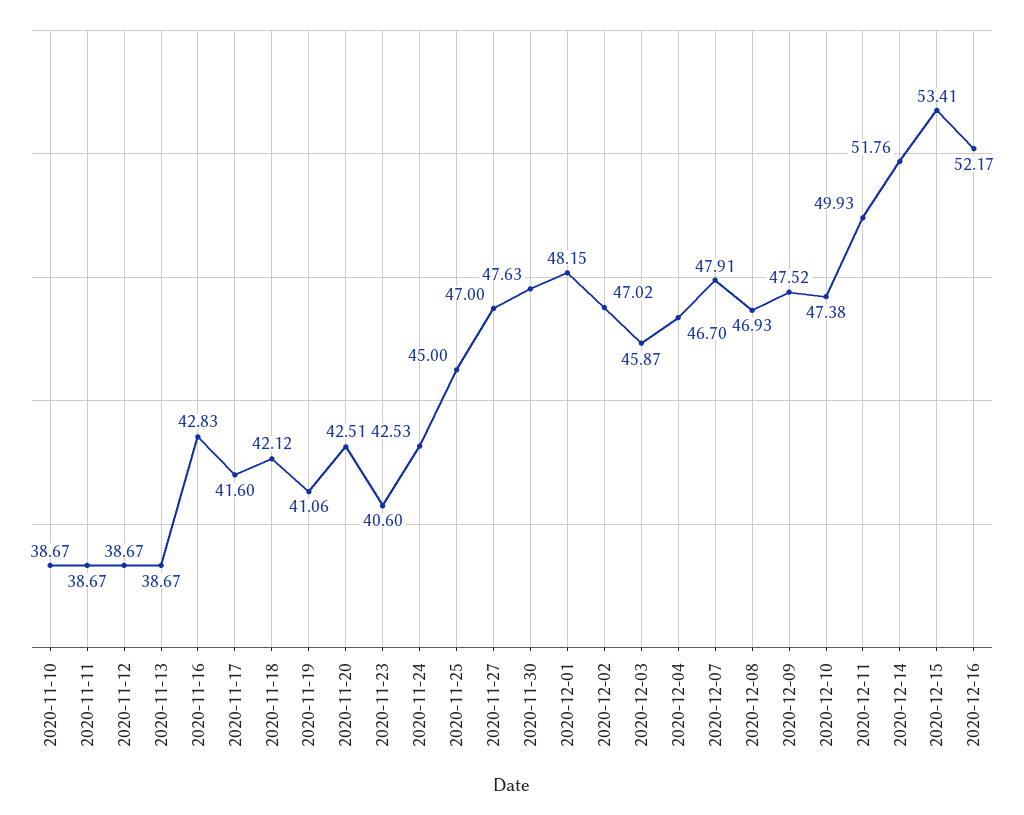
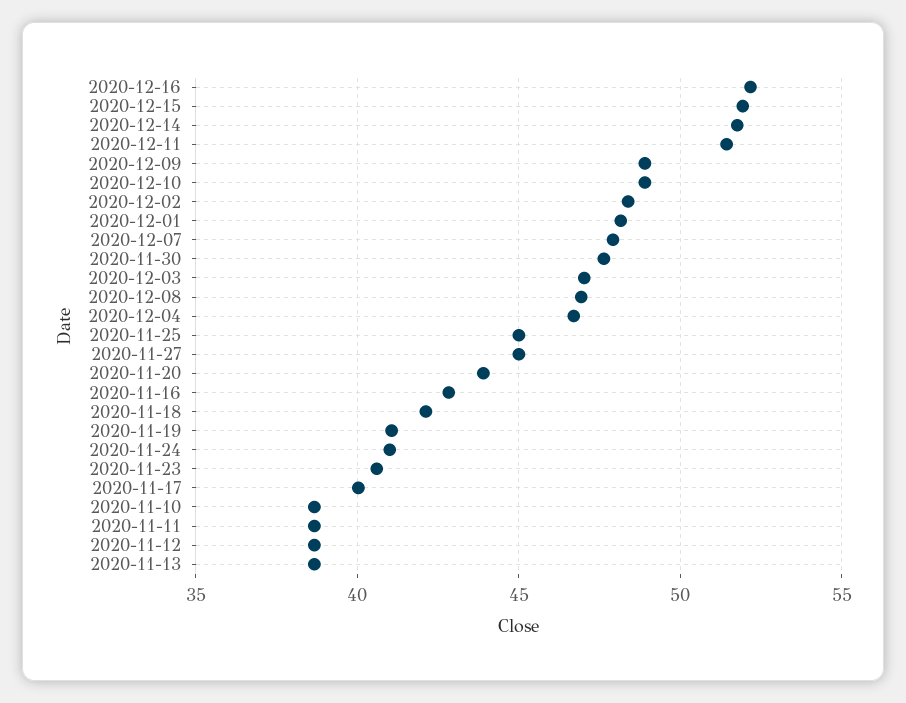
  {
    "2020-11-10": 38.67,
    "2020-11-11": 38.67,
    "2020-11-12": 38.67,
    "2020-11-13": 38.67,
    "2020-11-16": 42.83,
-   "2020-11-17": 41.6,
+   "2020-11-17": 40,
    "2020-11-18": 42.12,
    "2020-11-19": 41.06,
-   "2020-11-20": 42.51,
+   "2020-11-20": 44,
    "2020-11-23": 40.6,
-   "2020-11-24": 42.53,
+   "2020-11-24": 41,
    "2020-11-25": 45,
-   "2020-11-27": 47,
+   "2020-11-27": 45,
    "2020-11-30": 47.63,
    "2020-12-01": 48.15,
-   "2020-12-02": 47.02,
+   "2020-12-02": 48.5,
-   "2020-12-03": 45.87,
+   "2020-12-03": 47,
    "2020-12-04": 46.7,
    "2020-12-07": 47.91,
    "2020-12-08": 46.93,
-   "2020-12-09": 47.52,
+   "2020-12-09": 49,
-   "2020-12-10": 47.38,
+   "2020-12-10": 49,
-   "2020-12-11": 49.93,
+   "2020-12-11": 51.5,
    "2020-12-14": 51.76,
-   "2020-12-15": 53.41,
+   "2020-12-15": 52,
    "2020-12-16": 52.17
  }

